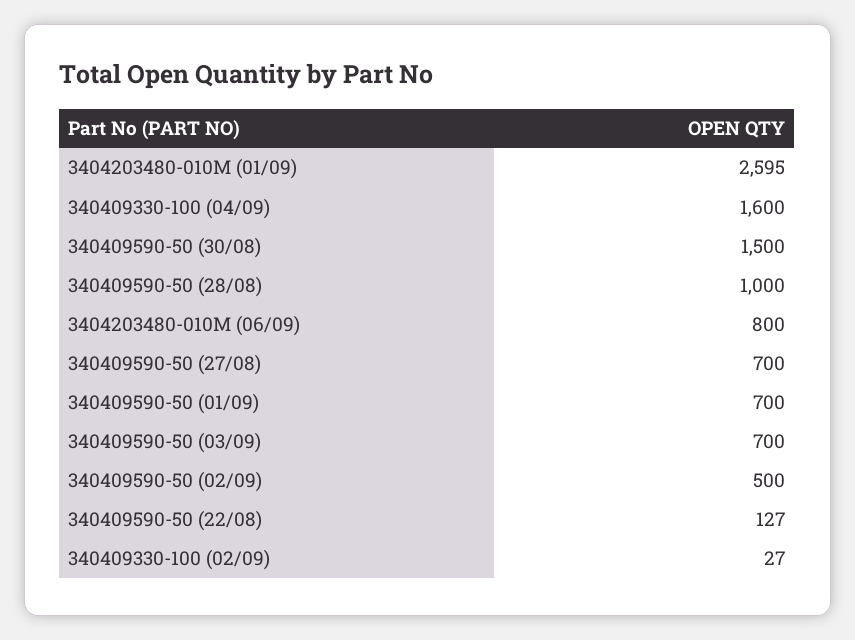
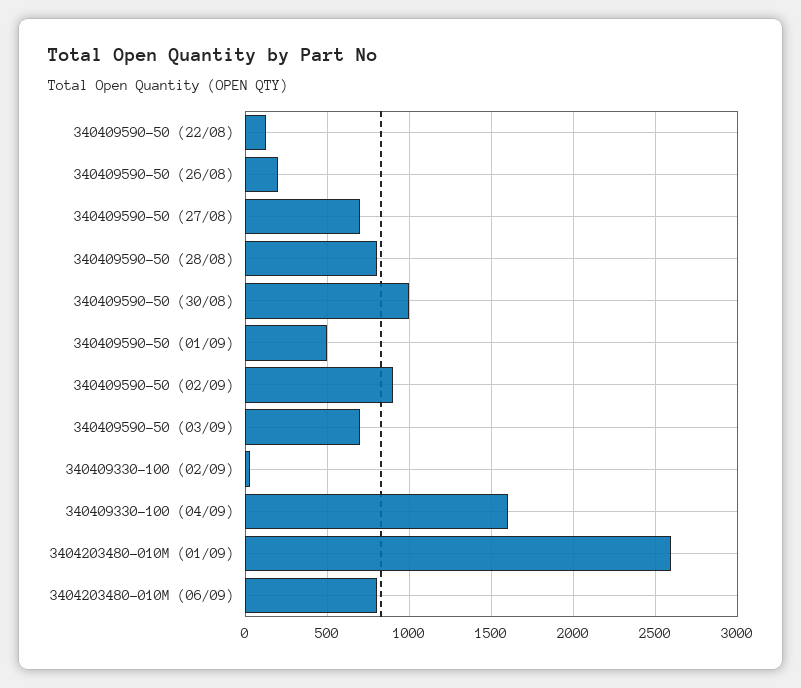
  {
    "3404203480-010M (01/09)": 2595,
    "340409330-100 (04/09)": 1600,
-   "340409590-50 (30/08)": 1500,
+   "340409590-50 (30/08)": 1000,
-   "340409590-50 (28/08)": 1000,
+   "340409590-50 (28/08)": 800,
    "3404203480-010M (06/09)": 800,
    "340409590-50 (27/08)": 700,
-   "340409590-50 (01/09)": 700,
+   "340409590-50 (01/09)": 500,
    "340409590-50 (03/09)": 700,
-   "340409590-50 (02/09)": 500,
+   "340409590-50 (02/09)": 900,
    "340409590-50 (22/08)": 127,
-   "340409330-100 (02/09)": 27
+   "340409330-100 (02/09)": 27,
+   "340409590-50 (26/08)": 200
  }

